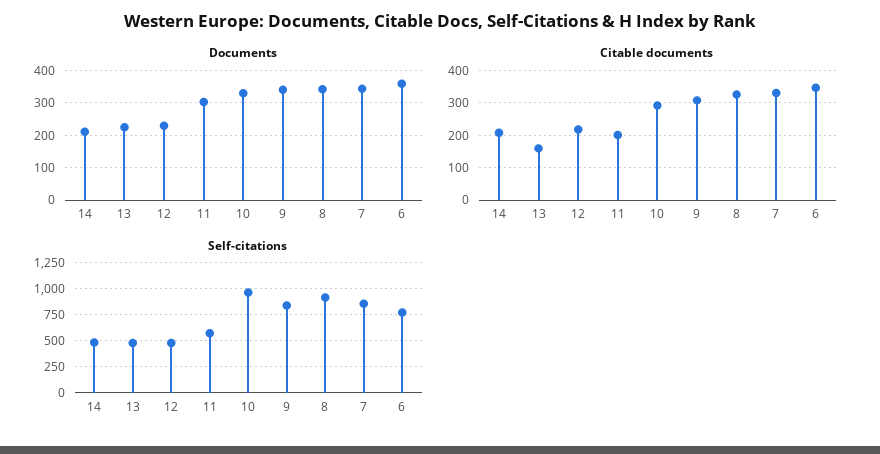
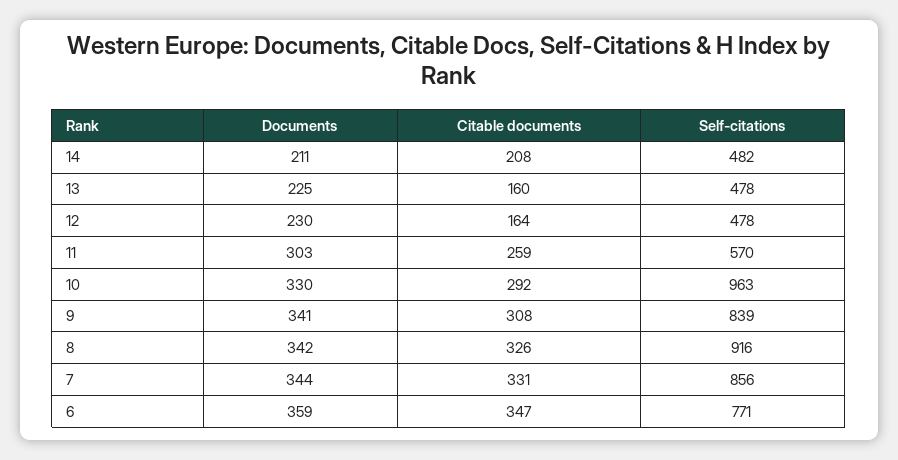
  {
    "Documents": {
      "14": 211,
      "13": 225,
      "12": 230,
      "11": 303,
      "10": 330,
      "9": 341,
      "8": 342,
      "7": 344,
      "6": 359
    },
    "Citable documents": {
      "14": 208,
      "13": 160,
-     "12": 220,
+     "12": 164,
-     "11": 200,
+     "11": 259,
      "10": 292,
      "9": 308,
      "8": 326,
      "7": 331,
      "6": 347
    },
    "Self-citations": {
      "14": 482,
      "13": 478,
      "12": 478,
      "11": 570,
      "10": 963,
      "9": 839,
      "8": 916,
      "7": 856,
      "6": 771
    }
  }

